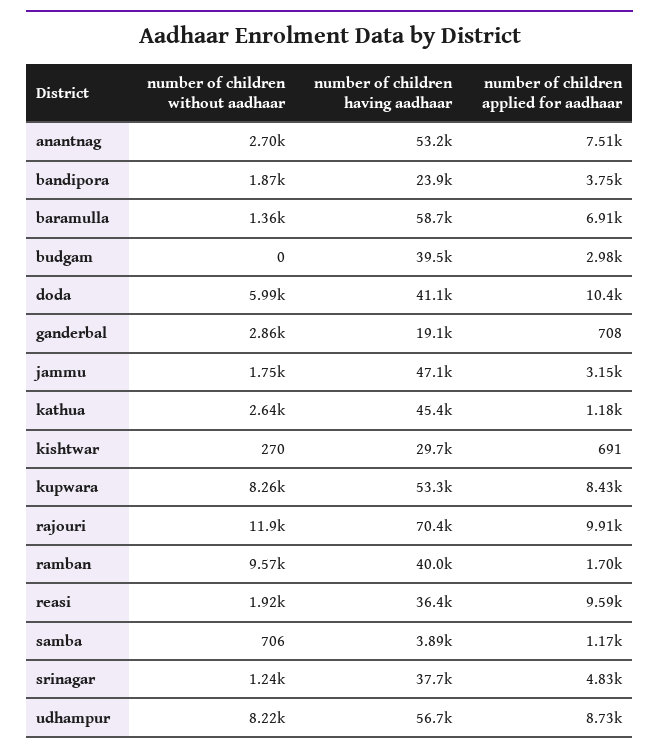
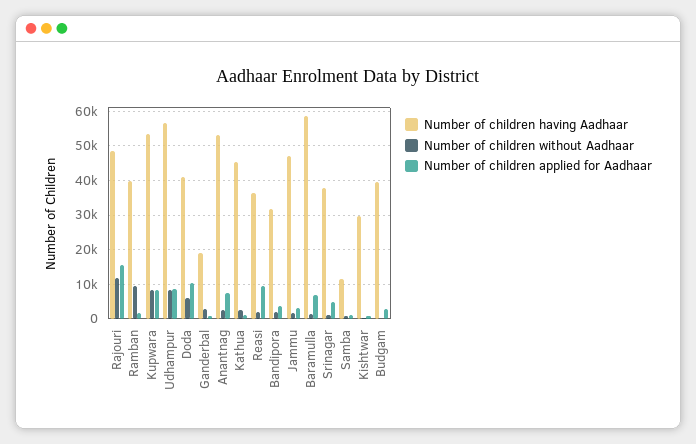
  {
    "number of children without aadhaar": {
      "anantnag": 2700,
      "bandipora": 1870,
      "baramulla": 1360,
      "budgam": 0,
      "doda": 5990,
      "ganderbal": 2860,
      "jammu": 1750,
      "kathua": 2640,
      "kishtwar": 270,
      "kupwara": 8260,
      "rajouri": 11900,
      "ramban": 9570,
      "reasi": 1920,
      "samba": 706,
      "srinagar": 1240,
      "udhampur": 8220
    },
    "number of children having aadhaar": {
      "anantnag": 53200,
-     "bandipora": 23900,
+     "bandipora": 32000,
      "baramulla": 58700,
      "budgam": 39500,
      "doda": 41100,
      "ganderbal": 19100,
      "jammu": 47100,
      "kathua": 45400,
      "kishtwar": 29700,
      "kupwara": 53300,
-     "rajouri": 70400,
+     "rajouri": 48000,
      "ramban": 40000,
      "reasi": 36400,
-     "samba": 3890,
+     "samba": 12000,
      "srinagar": 37700,
      "udhampur": 56700
    },
    "number of children applied for aadhaar": {
      "anantnag": 7510,
      "bandipora": 3750,
      "baramulla": 6910,
      "budgam": 2980,
      "doda": 10400,
      "ganderbal": 708,
      "jammu": 3150,
      "kathua": 1180,
      "kishtwar": 691,
      "kupwara": 8430,
-     "rajouri": 9910,
+     "rajouri": 16000,
      "ramban": 1700,
      "reasi": 9590,
      "samba": 1170,
      "srinagar": 4830,
      "udhampur": 8730
    }
  }

